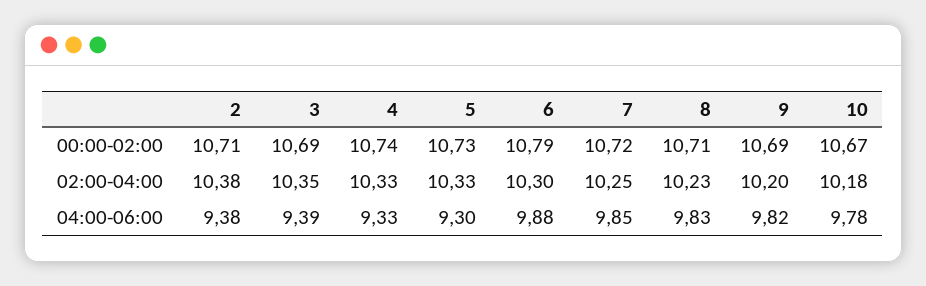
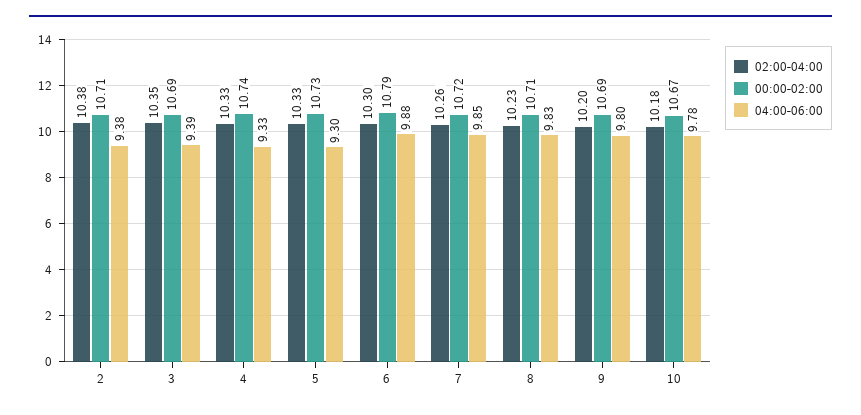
  {
    "00:00-02:00": {
      "2": 10.71,
      "3": 10.69,
      "4": 10.74,
      "5": 10.73,
      "6": 10.79,
      "7": 10.72,
      "8": 10.71,
      "9": 10.69,
      "10": 10.67
    },
    "02:00-04:00": {
      "2": 10.38,
      "3": 10.35,
      "4": 10.33,
      "5": 10.33,
      "6": 10.3,
-     "7": 10.25,
+     "7": 10.26,
      "8": 10.23,
      "9": 10.2,
      "10": 10.18
    },
    "04:00-06:00": {
      "2": 9.38,
      "3": 9.39,
      "4": 9.33,
      "5": 9.3,
      "6": 9.88,
      "7": 9.85,
      "8": 9.83,
-     "9": 9.82,
+     "9": 9.8,
      "10": 9.78
    }
  }

